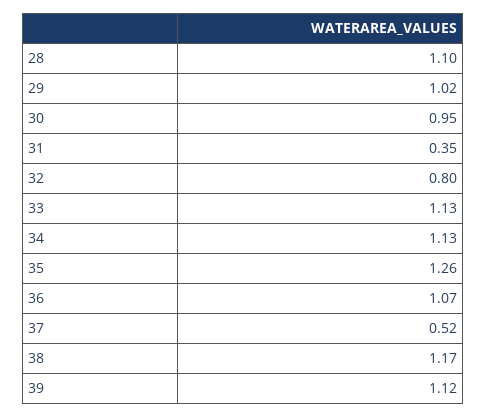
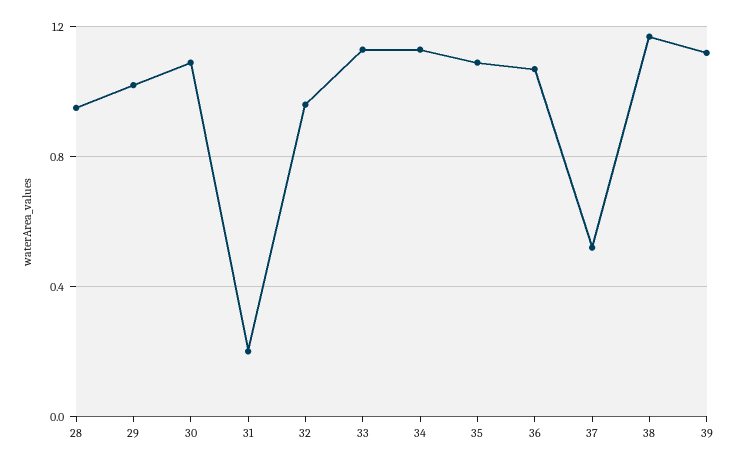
  {
-   "28": 1.1,
+   "28": 0.95,
    "29": 1.02,
-   "30": 0.95,
+   "30": 1.1,
-   "31": 0.35,
+   "31": 0.2,
-   "32": 0.8,
+   "32": 0.95,
    "33": 1.13,
    "34": 1.13,
-   "35": 1.26,
+   "35": 1.1,
    "36": 1.07,
    "37": 0.52,
    "38": 1.17,
    "39": 1.12
  }

